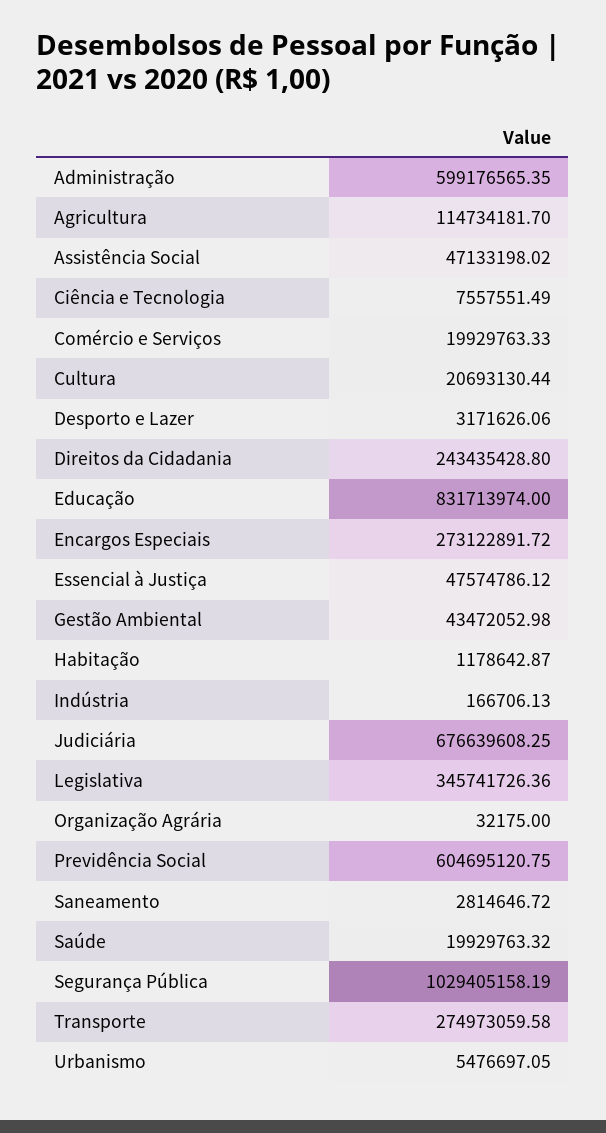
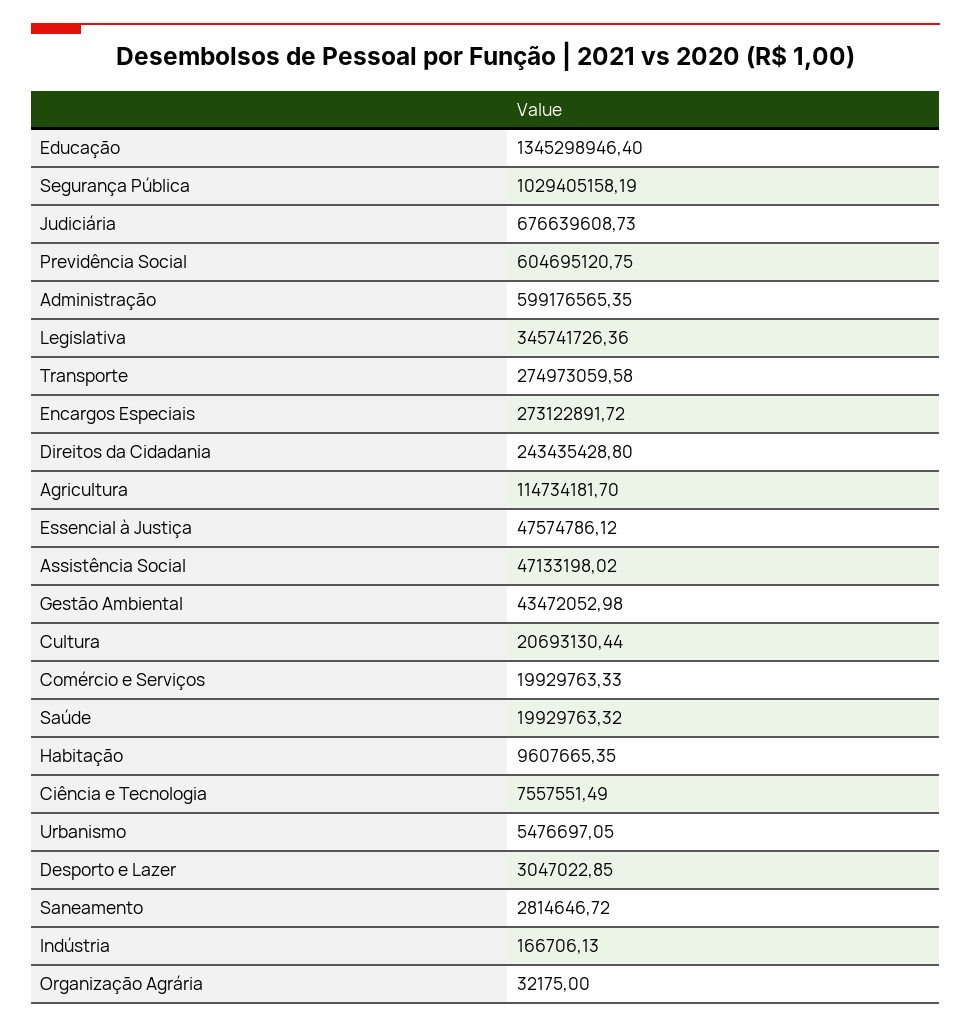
  {
    "Administração": 599176565.35,
    "Agricultura": 114734181.7,
    "Assistência Social": 47133198.02,
    "Ciência e Tecnologia": 7557551.49,
    "Comércio e Serviços": 19929763.33,
    "Cultura": 20693130.44,
-   "Desporto e Lazer": 3171626.06,
+   "Desporto e Lazer": 3047022.85,
    "Direitos da Cidadania": 243435428.8,
-   "Educação": 831713974,
+   "Educação": 1345298946.4,
    "Encargos Especiais": 273122891.72,
    "Essencial à Justiça": 47574786.12,
    "Gestão Ambiental": 43472052.98,
-   "Habitação": 1178642.87,
+   "Habitação": 9607665.35,
    "Indústria": 166706.13,
-   "Judiciária": 676639608.25,
+   "Judiciária": 676639608.73,
    "Legislativa": 345741726.36,
    "Organização Agrária": 32175,
    "Previdência Social": 604695120.75,
    "Saneamento": 2814646.72,
    "Saúde": 19929763.32,
    "Segurança Pública": 1029405158.19,
    "Transporte": 274973059.58,
    "Urbanismo": 5476697.05
  }

